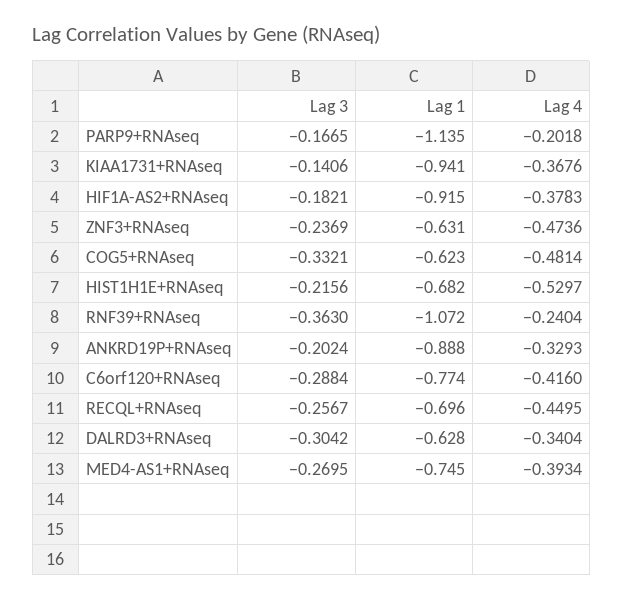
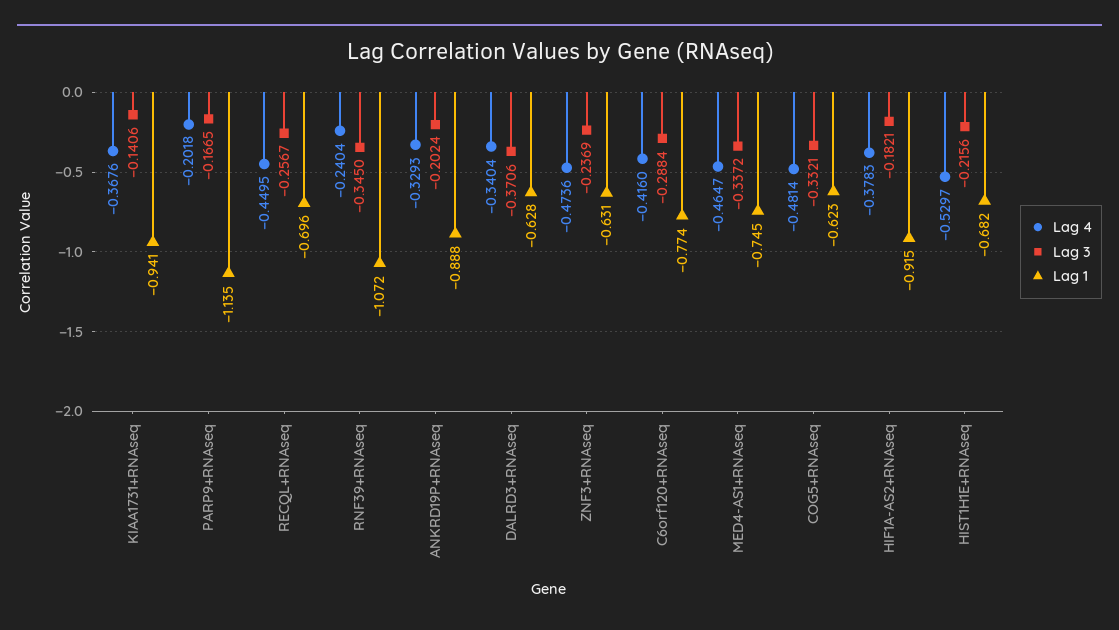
  {
    "Lag 3": {
      "PARP9+RNAseq": -0.1665,
      "KIAA1731+RNAseq": -0.1406,
      "HIF1A-AS2+RNAseq": -0.1821,
      "ZNF3+RNAseq": -0.2369,
      "COG5+RNAseq": -0.3321,
      "HIST1H1E+RNAseq": -0.2156,
-     "RNF39+RNAseq": -0.363,
+     "RNF39+RNAseq": -0.345,
      "ANKRD19P+RNAseq": -0.2024,
      "C6orf120+RNAseq": -0.2884,
      "RECQL+RNAseq": -0.2567,
-     "DALRD3+RNAseq": -0.3042,
+     "DALRD3+RNAseq": -0.3706,
-     "MED4-AS1+RNAseq": -0.2695
+     "MED4-AS1+RNAseq": -0.3372
    },
    "Lag 1": {
      "PARP9+RNAseq": -1.135,
      "KIAA1731+RNAseq": -0.941,
      "HIF1A-AS2+RNAseq": -0.915,
      "ZNF3+RNAseq": -0.631,
      "COG5+RNAseq": -0.623,
      "HIST1H1E+RNAseq": -0.682,
      "RNF39+RNAseq": -1.072,
      "ANKRD19P+RNAseq": -0.888,
      "C6orf120+RNAseq": -0.774,
      "RECQL+RNAseq": -0.696,
      "DALRD3+RNAseq": -0.628,
      "MED4-AS1+RNAseq": -0.745
    },
    "Lag 4": {
      "PARP9+RNAseq": -0.2018,
      "KIAA1731+RNAseq": -0.3676,
      "HIF1A-AS2+RNAseq": -0.3783,
      "ZNF3+RNAseq": -0.4736,
      "COG5+RNAseq": -0.4814,
      "HIST1H1E+RNAseq": -0.5297,
      "RNF39+RNAseq": -0.2404,
      "ANKRD19P+RNAseq": -0.3293,
      "C6orf120+RNAseq": -0.416,
      "RECQL+RNAseq": -0.4495,
      "DALRD3+RNAseq": -0.3404,
-     "MED4-AS1+RNAseq": -0.3934
+     "MED4-AS1+RNAseq": -0.4647
    }
  }

